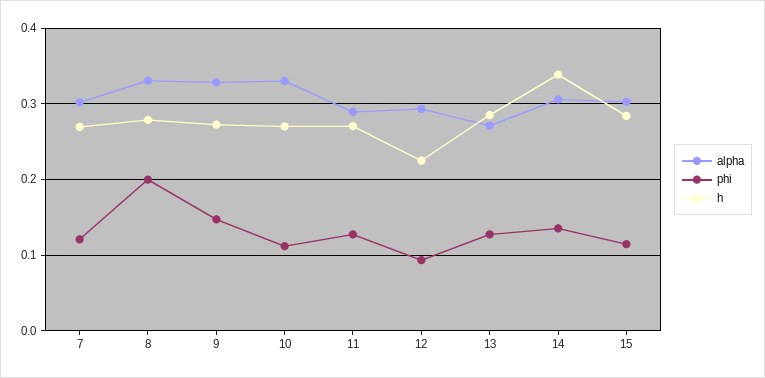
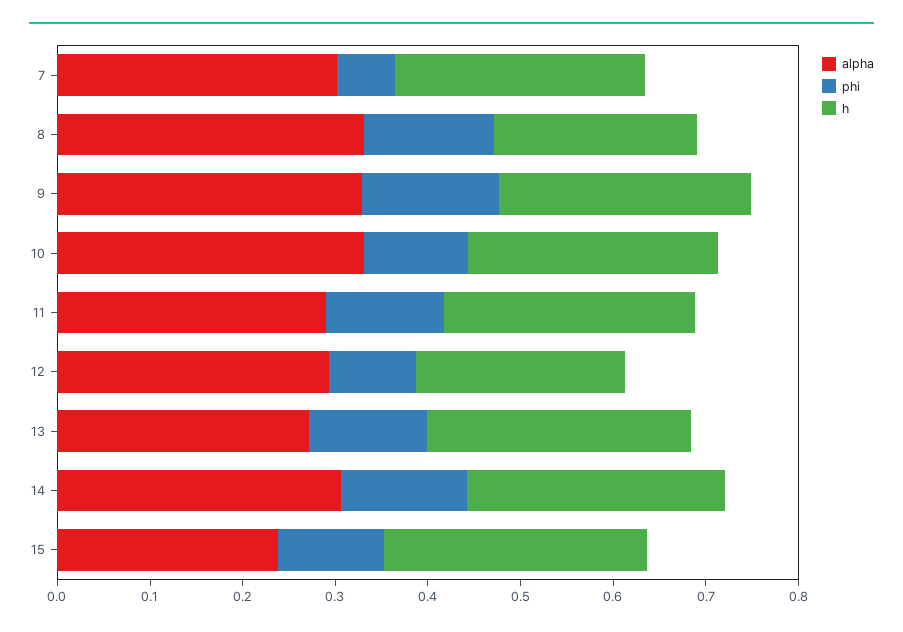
  {
    "alpha": {
      "7": 0.3,
      "8": 0.33,
      "9": 0.33,
      "10": 0.33,
      "11": 0.29,
      "12": 0.29,
      "13": 0.27,
      "14": 0.31,
-     "15": 0.3
+     "15": 0.24
    },
    "phi": {
-     "7": 0.12,
+     "7": 0.06,
-     "8": 0.2,
+     "8": 0.14,
      "9": 0.15,
      "10": 0.11,
      "11": 0.13,
      "12": 0.09,
      "13": 0.13,
      "14": 0.14,
      "15": 0.11
    },
    "h": {
      "7": 0.27,
-     "8": 0.28,
+     "8": 0.22,
      "9": 0.27,
      "10": 0.27,
      "11": 0.27,
      "12": 0.23,
      "13": 0.29,
-     "14": 0.34,
+     "14": 0.28,
      "15": 0.28
    }
  }

